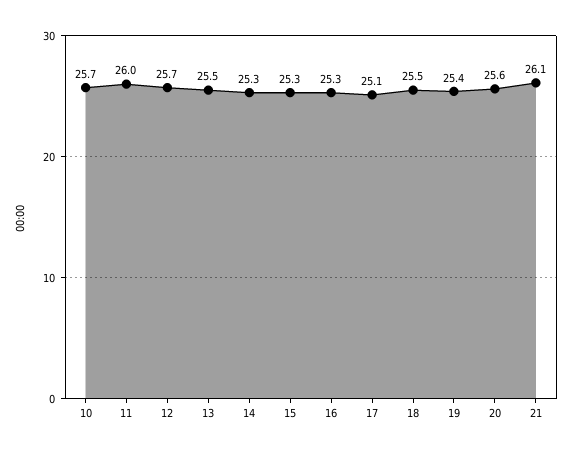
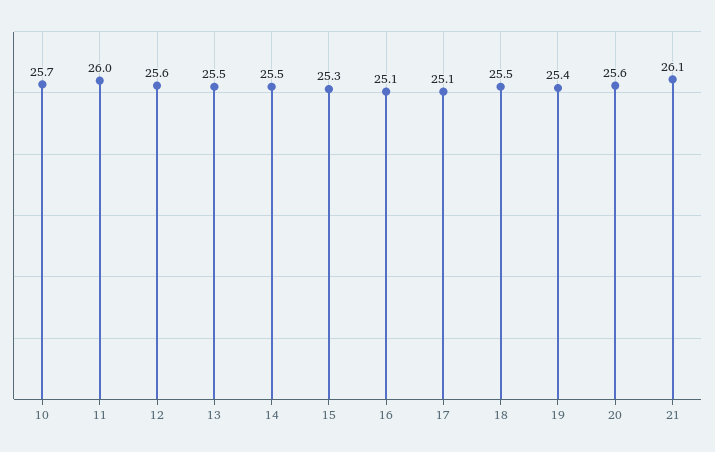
  {
    "10": 25.7,
    "11": 26,
-   "12": 25.7,
+   "12": 25.6,
    "13": 25.5,
-   "14": 25.3,
+   "14": 25.5,
    "15": 25.3,
-   "16": 25.3,
+   "16": 25.1,
    "17": 25.1,
    "18": 25.5,
    "19": 25.4,
    "20": 25.6,
    "21": 26.1
  }

